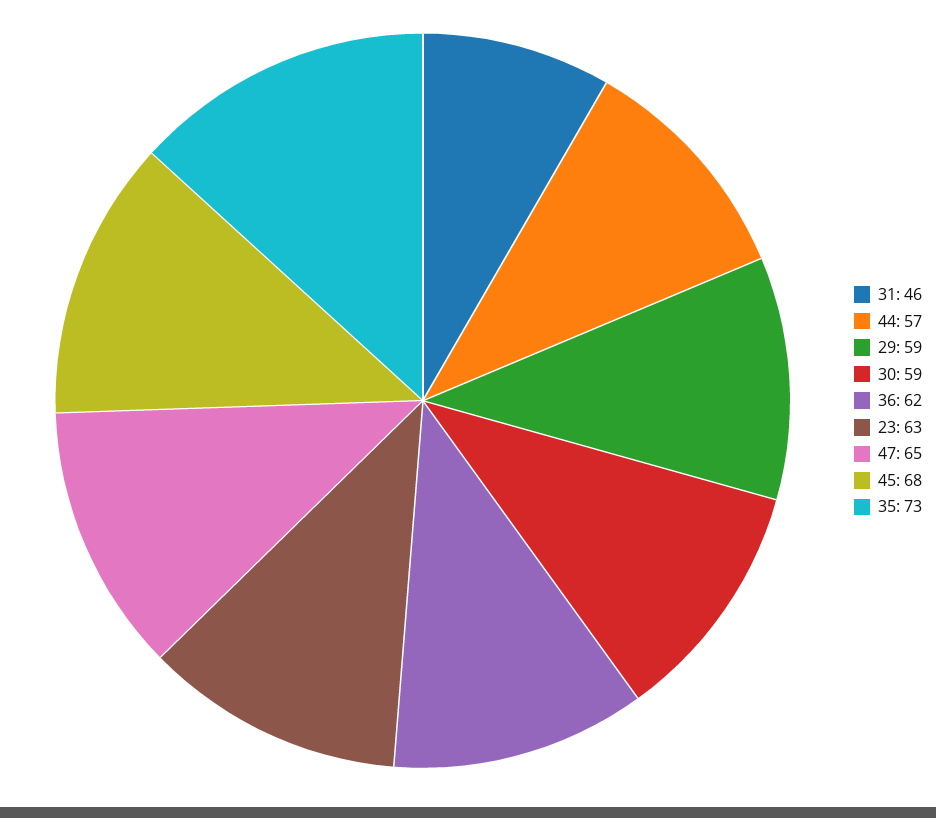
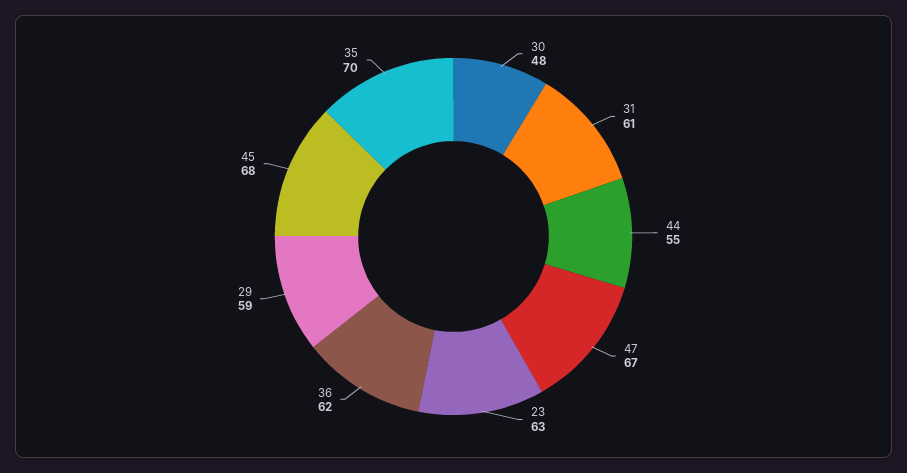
  {
-   "31": 46,
+   "31": 61,
-   "44": 57,
+   "44": 55,
    "29": 59,
-   "30": 59,
+   "30": 48,
    "36": 62,
    "23": 63,
-   "47": 65,
+   "47": 67,
    "45": 68,
-   "35": 73
+   "35": 70
  }

